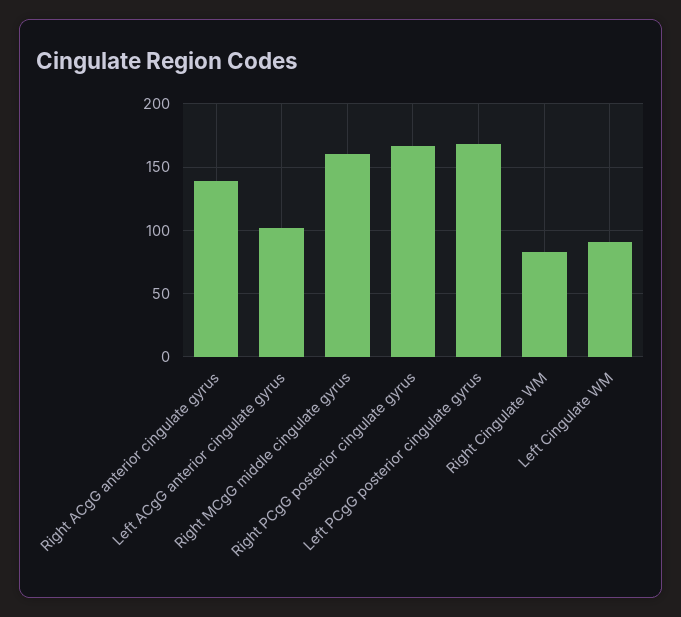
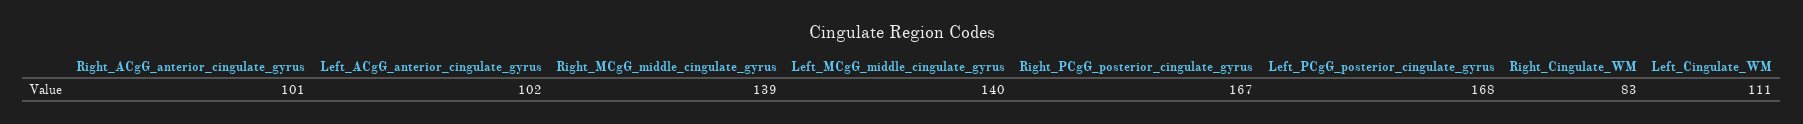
  {
-   "Right ACgG anterior cingulate gyrus": 140,
+   "Right ACgG anterior cingulate gyrus": 101,
    "Left ACgG anterior cingulate gyrus": 102,
-   "Right MCgG middle cingulate gyrus": 160,
+   "Right MCgG middle cingulate gyrus": 139,
    "Right PCgG posterior cingulate gyrus": 167,
    "Left PCgG posterior cingulate gyrus": 168,
    "Right Cingulate WM": 83,
-   "Left Cingulate WM": 90
+   "Left Cingulate WM": 111,
+   "Left_MCgG_middle_cingulate_gyrus": 140
  }

